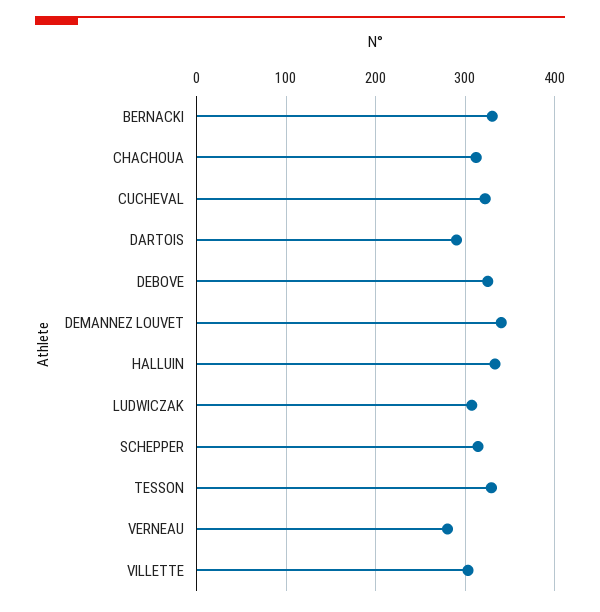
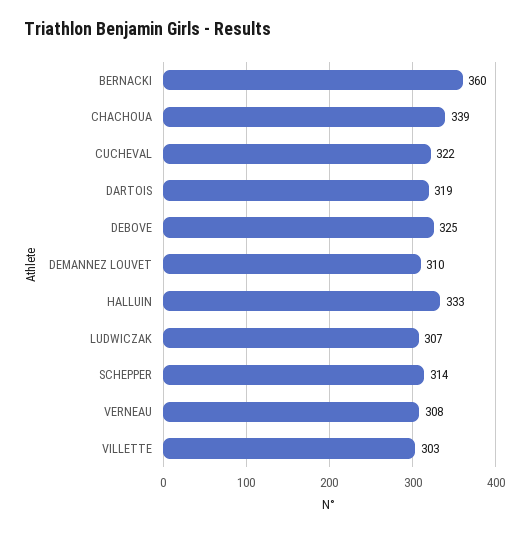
  {
-   "BERNACKI": 330,
+   "BERNACKI": 360,
-   "CHACHOUA": 310,
+   "CHACHOUA": 339,
    "CUCHEVAL": 322,
-   "DARTOIS": 290,
+   "DARTOIS": 319,
    "DEBOVE": 325,
-   "DEMANNEZ LOUVET": 340,
+   "DEMANNEZ LOUVET": 310,
    "HALLUIN": 333,
    "LUDWICZAK": 307,
    "SCHEPPER": 314,
-   "TESSON": 330,
-   "VERNEAU": 280,
+   "VERNEAU": 308,
    "VILLETTE": 303
  }

